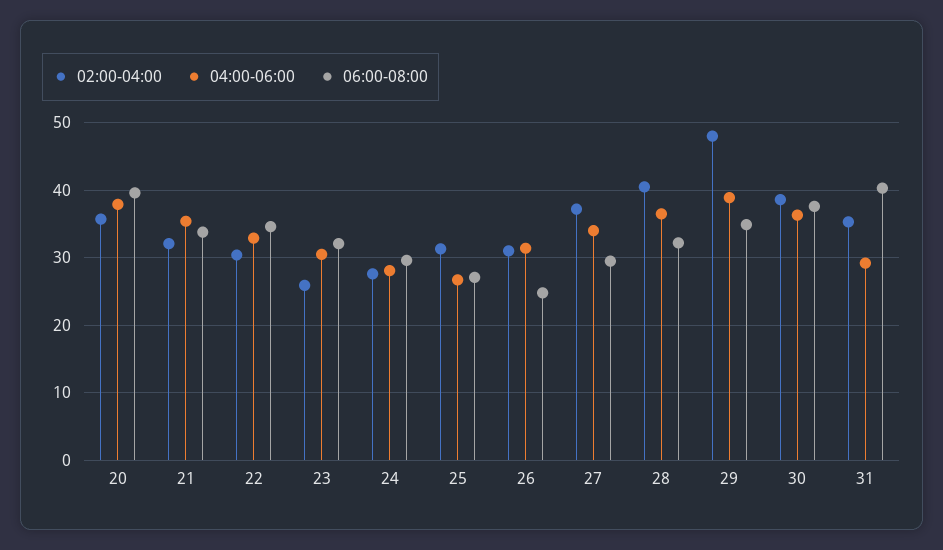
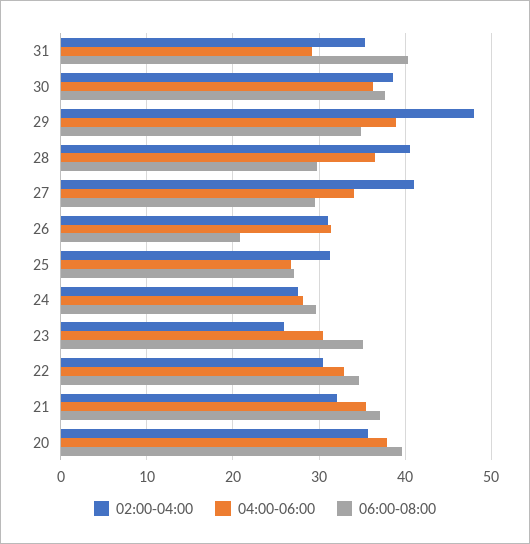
  {
    "02:00-04:00": {
      "20": 36,
      "21": 32,
      "22": 30,
      "23": 26,
      "24": 28,
      "25": 31,
      "26": 31,
-     "27": 37,
+     "27": 41,
      "28": 41,
      "29": 48,
      "30": 39,
      "31": 35
    },
    "04:00-06:00": {
      "20": 38,
      "21": 35,
      "22": 33,
      "23": 31,
      "24": 28,
      "25": 27,
      "26": 31,
      "27": 34,
      "28": 37,
      "29": 39,
      "30": 36,
      "31": 29
    },
    "06:00-08:00": {
      "20": 40,
-     "21": 34,
+     "21": 37,
      "22": 35,
-     "23": 32,
+     "23": 35,
      "24": 30,
      "25": 27,
-     "26": 25,
+     "26": 21,
      "27": 30,
-     "28": 32,
+     "28": 30,
      "29": 35,
      "30": 38,
      "31": 40
    }
  }

